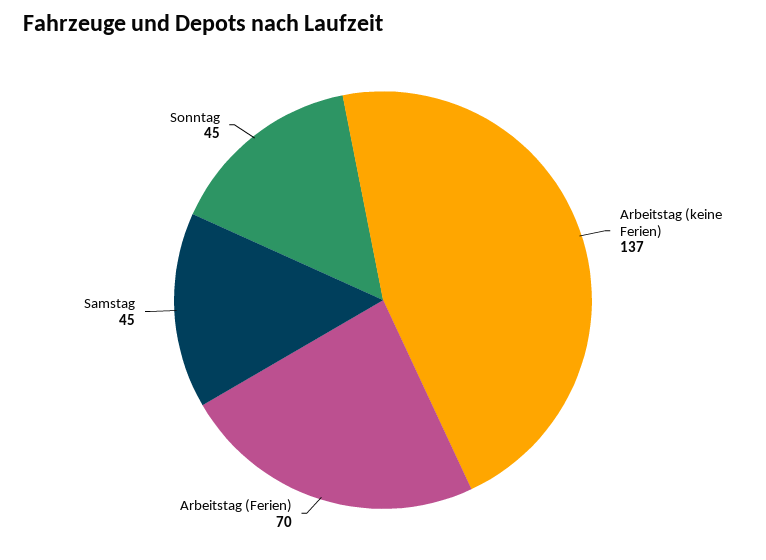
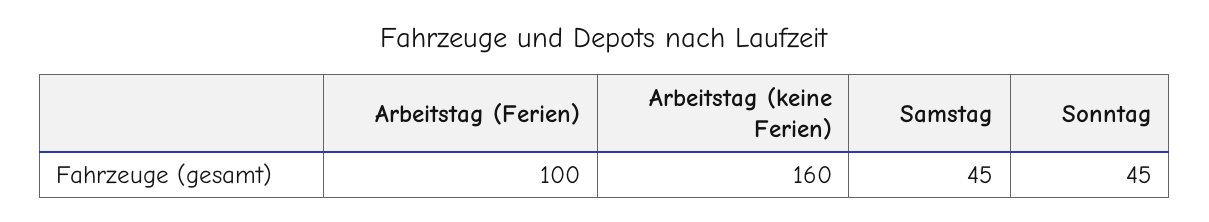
  {
-   "Arbeitstag (keine Ferien)": 137,
+   "Arbeitstag (keine Ferien)": 160,
-   "Arbeitstag (Ferien)": 70,
+   "Arbeitstag (Ferien)": 100,
    "Samstag": 45,
    "Sonntag": 45
  }

